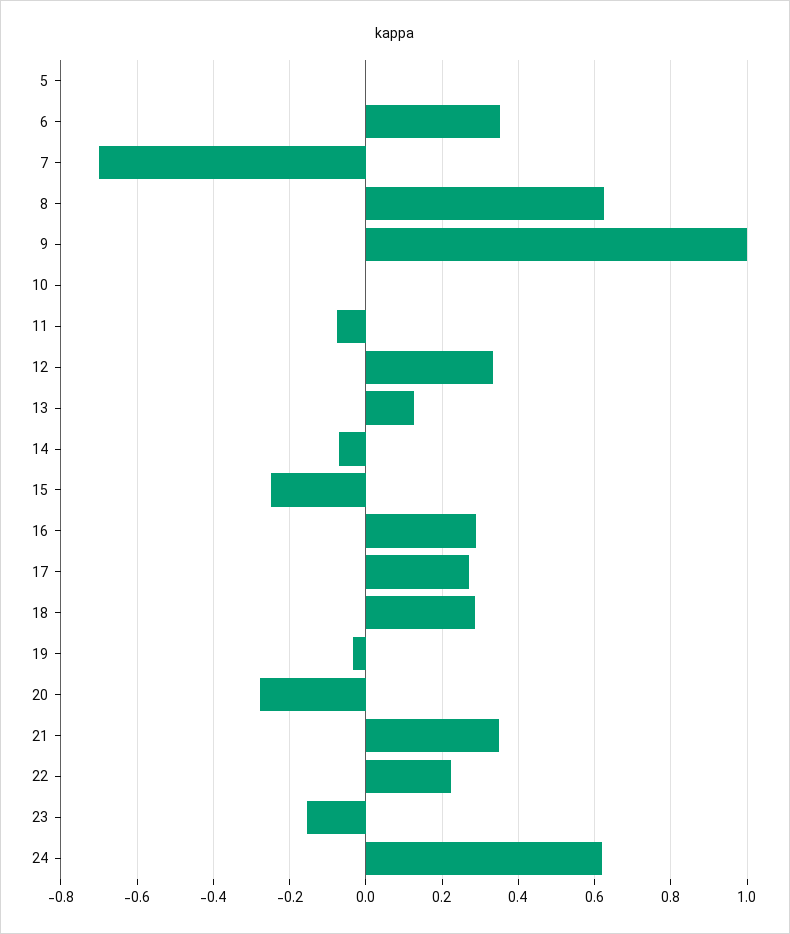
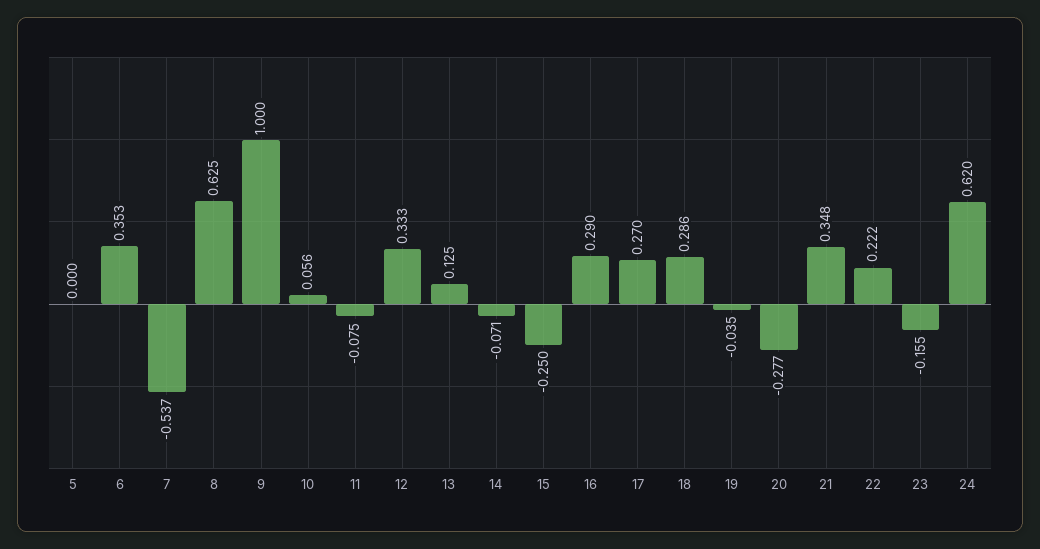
  {
    "5": 0,
    "6": 0.353,
-   "7": -0.7,
+   "7": -0.537,
    "8": 0.625,
    "9": 1,
-   "10": 0,
+   "10": 0.056,
    "11": -0.075,
    "12": 0.333,
    "13": 0.125,
    "14": -0.071,
    "15": -0.25,
    "16": 0.29,
    "17": 0.27,
    "18": 0.286,
    "19": -0.035,
    "20": -0.277,
    "21": 0.348,
    "22": 0.222,
    "23": -0.155,
    "24": 0.62
  }

